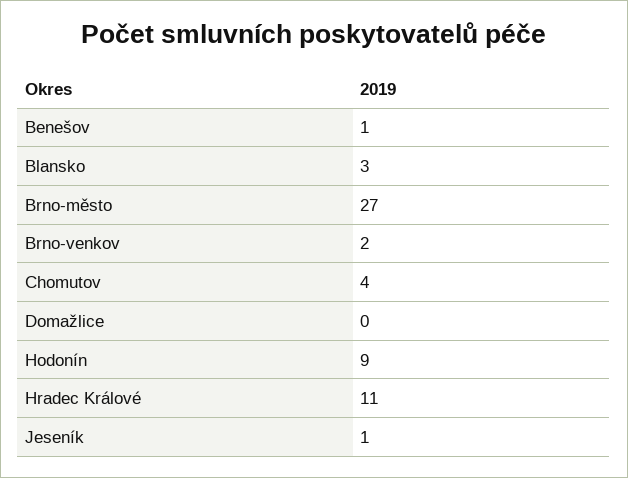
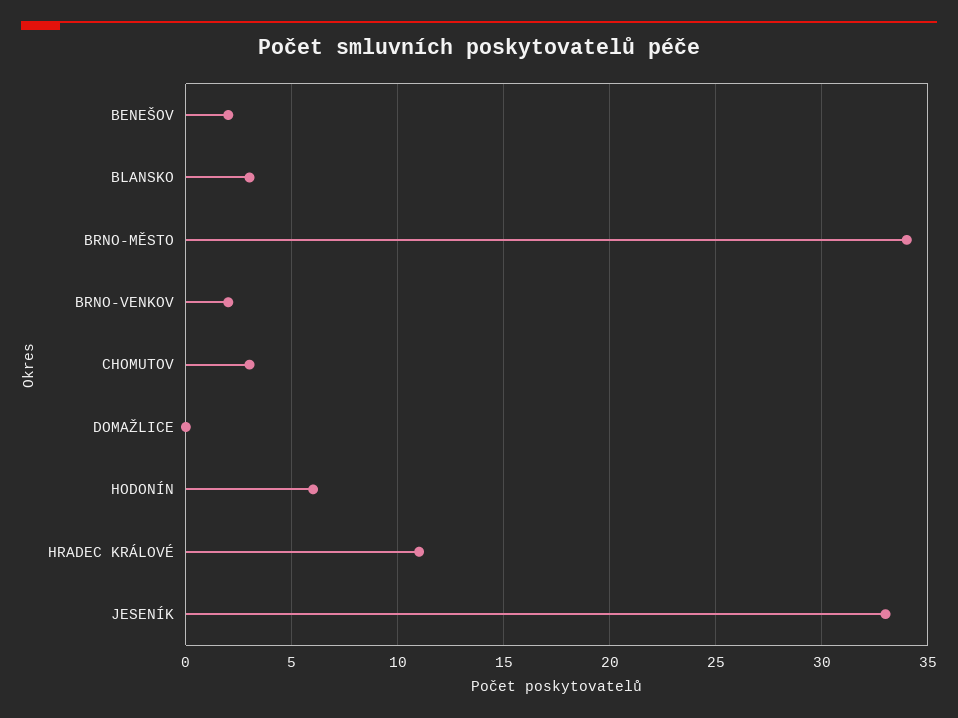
  {
-   "Benešov": 1,
+   "Benešov": 2,
    "Blansko": 3,
-   "Brno-město": 27,
+   "Brno-město": 34,
    "Brno-venkov": 2,
-   "Chomutov": 4,
+   "Chomutov": 3,
    "Domažlice": 0,
-   "Hodonín": 9,
+   "Hodonín": 6,
    "Hradec Králové": 11,
-   "Jeseník": 1
+   "Jeseník": 33
  }

